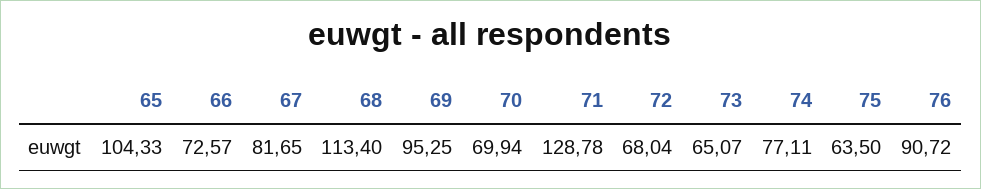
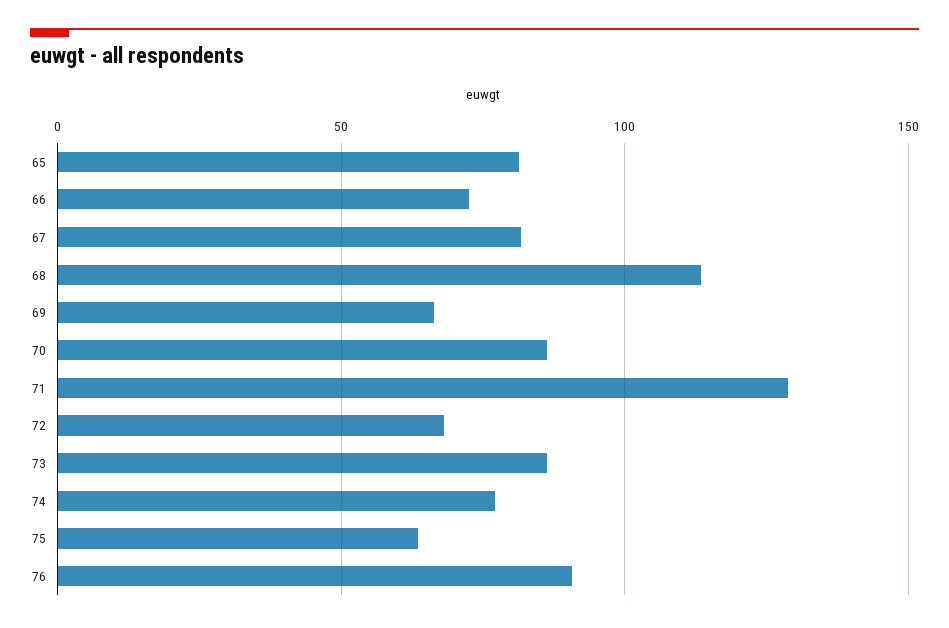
  {
-   "65": 104.33,
+   "65": 80,
    "66": 72.57,
    "67": 81.65,
    "68": 113.4,
-   "69": 95.25,
+   "69": 65,
-   "70": 69.94,
+   "70": 85,
    "71": 128.78,
    "72": 68.04,
-   "73": 65.07,
+   "73": 85,
    "74": 77.11,
    "75": 63.5,
    "76": 90.72
  }

